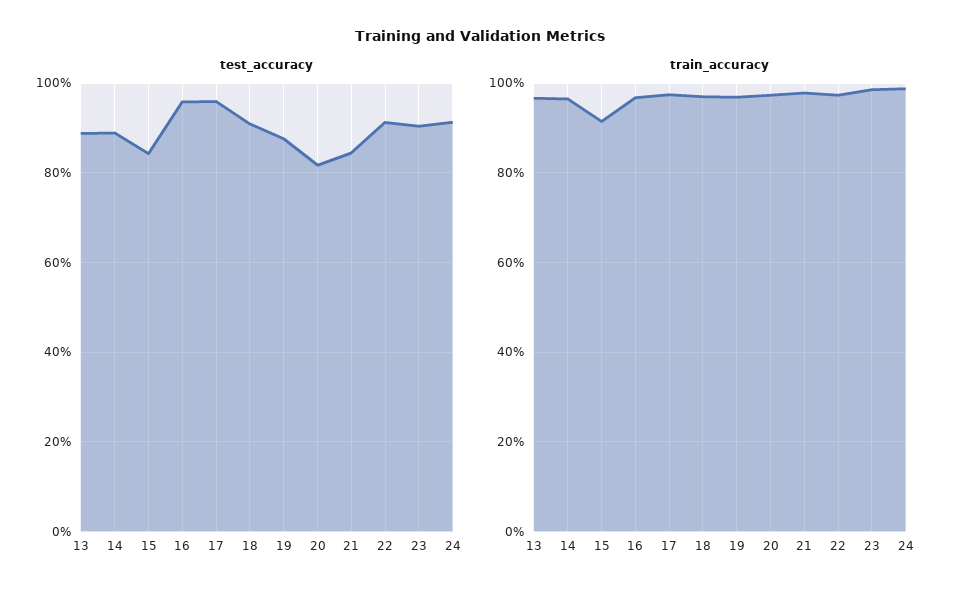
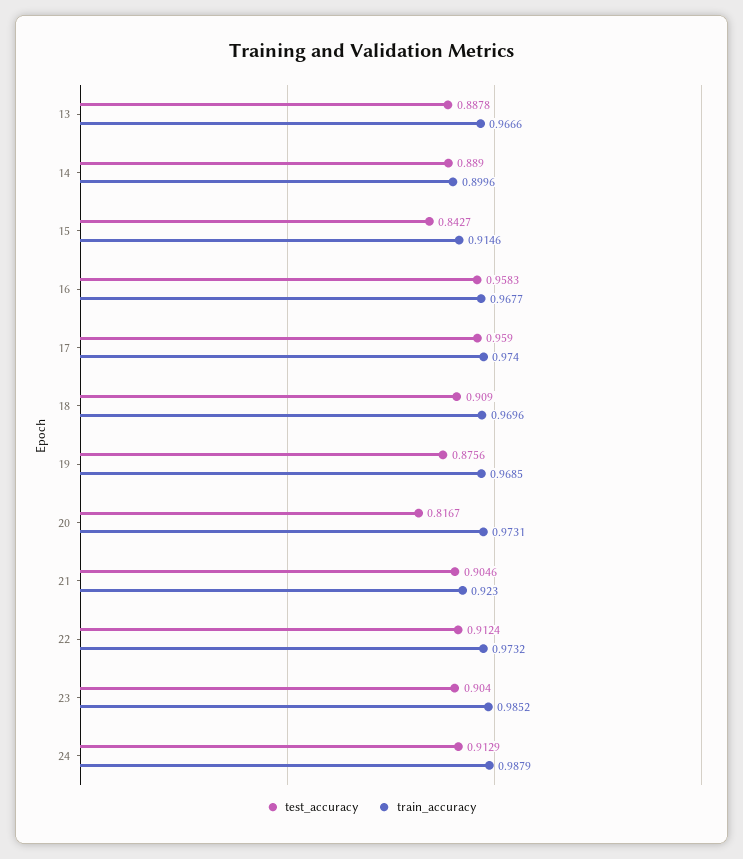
  {
    "test_accuracy": {
      "13": 0.8878,
      "14": 0.889,
      "15": 0.8427,
      "16": 0.9583,
      "17": 0.959,
      "18": 0.909,
      "19": 0.8756,
      "20": 0.8167,
-     "21": 0.84,
+     "21": 0.9046,
      "22": 0.9124,
      "23": 0.904,
      "24": 0.9129
    },
    "train_accuracy": {
      "13": 0.9666,
-     "14": 0.96,
+     "14": 0.8996,
      "15": 0.9146,
      "16": 0.9677,
      "17": 0.974,
      "18": 0.9696,
      "19": 0.9685,
      "20": 0.9731,
-     "21": 0.98,
+     "21": 0.923,
      "22": 0.9732,
      "23": 0.9852,
      "24": 0.9879
    }
  }

